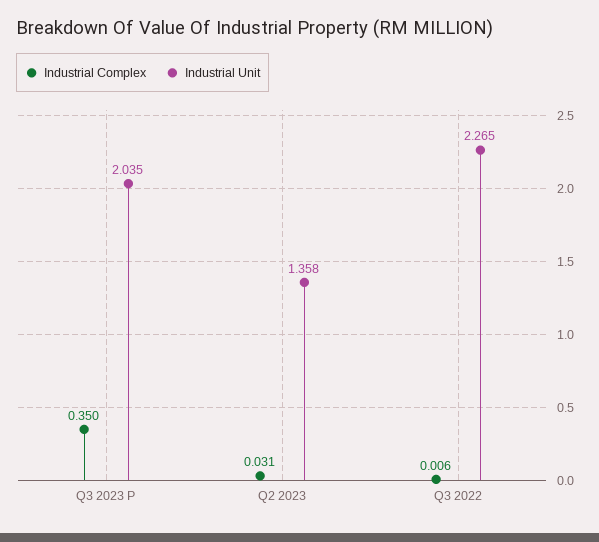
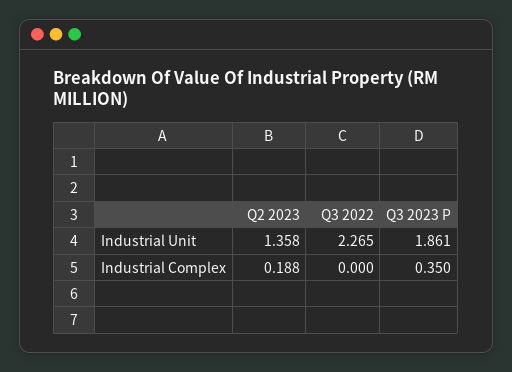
  {
    "Industrial Complex": {
      "Q3 2023 P": 0.35,
-     "Q2 2023": 0.031,
+     "Q2 2023": 0.188,
-     "Q3 2022": 0.006
+     "Q3 2022": 0
    },
    "Industrial Unit": {
-     "Q3 2023 P": 2.035,
+     "Q3 2023 P": 1.861,
      "Q2 2023": 1.358,
      "Q3 2022": 2.265
    }
  }

